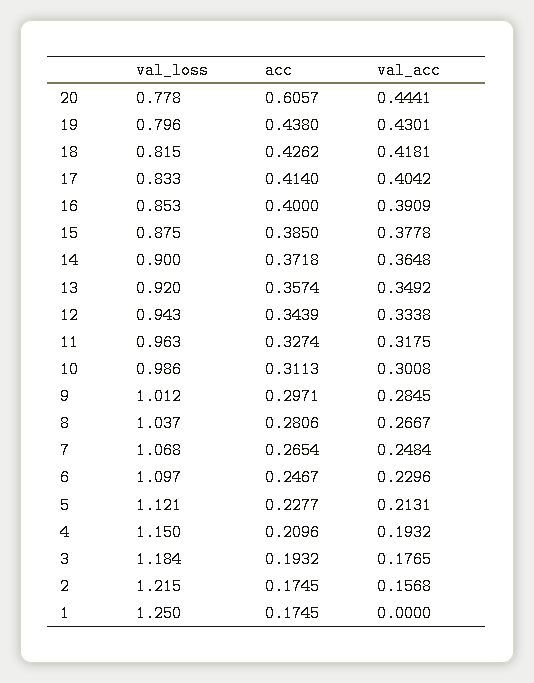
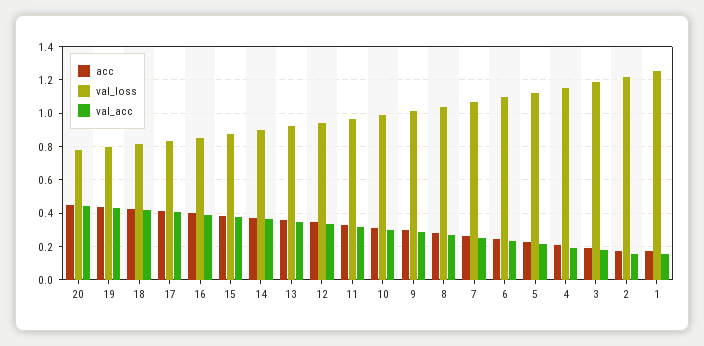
  {
    "val_loss": {
      "20": 0.778,
      "19": 0.796,
      "18": 0.815,
      "17": 0.833,
      "16": 0.853,
      "15": 0.875,
      "14": 0.9,
      "13": 0.92,
      "12": 0.943,
      "11": 0.963,
      "10": 0.986,
      "9": 1.012,
      "8": 1.037,
      "7": 1.068,
      "6": 1.097,
      "5": 1.121,
      "4": 1.15,
      "3": 1.184,
      "2": 1.215,
      "1": 1.25
    },
    "acc": {
-     "20": 0.6057,
+     "20": 0.45,
      "19": 0.438,
      "18": 0.4262,
      "17": 0.414,
      "16": 0.4,
      "15": 0.385,
      "14": 0.3718,
      "13": 0.3574,
      "12": 0.3439,
      "11": 0.3274,
      "10": 0.3113,
      "9": 0.2971,
      "8": 0.2806,
      "7": 0.2654,
      "6": 0.2467,
      "5": 0.2277,
      "4": 0.2096,
      "3": 0.1932,
      "2": 0.1745,
      "1": 0.1745
    },
    "val_acc": {
      "20": 0.4441,
      "19": 0.4301,
      "18": 0.4181,
      "17": 0.4042,
      "16": 0.3909,
      "15": 0.3778,
      "14": 0.3648,
      "13": 0.3492,
      "12": 0.3338,
      "11": 0.3175,
      "10": 0.3008,
      "9": 0.2845,
      "8": 0.2667,
      "7": 0.2484,
      "6": 0.2296,
      "5": 0.2131,
      "4": 0.1932,
      "3": 0.1765,
      "2": 0.1568,
-     "1": 0
+     "1": 0.15
    }
  }

